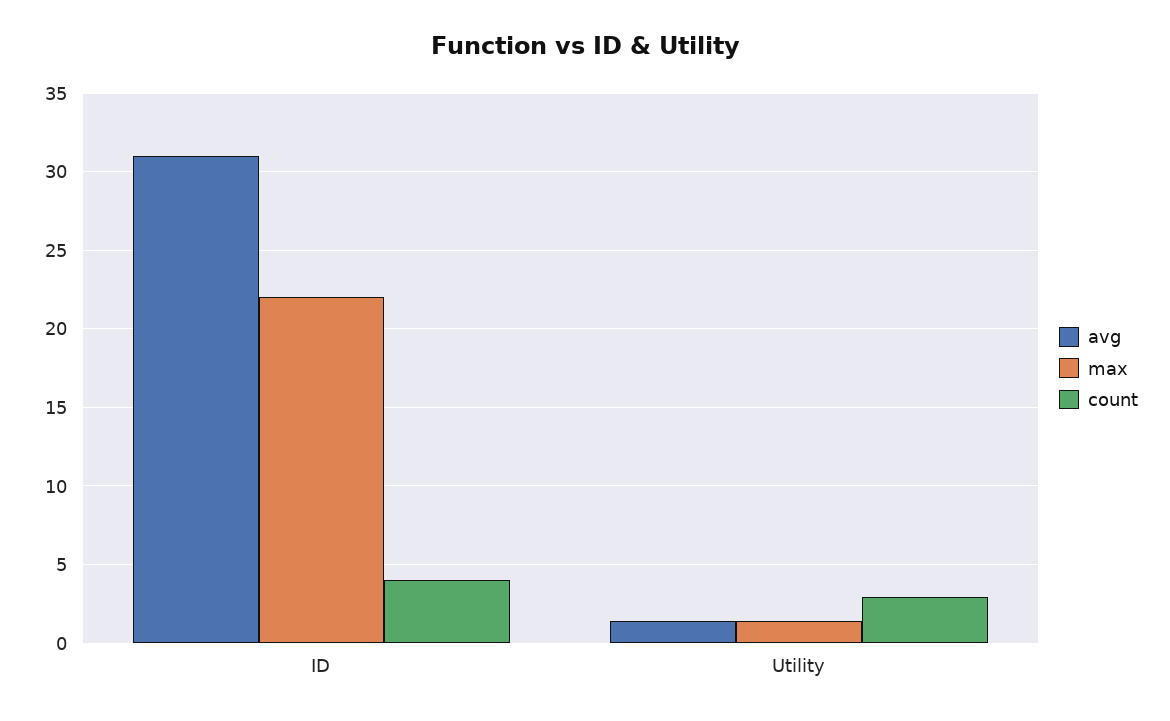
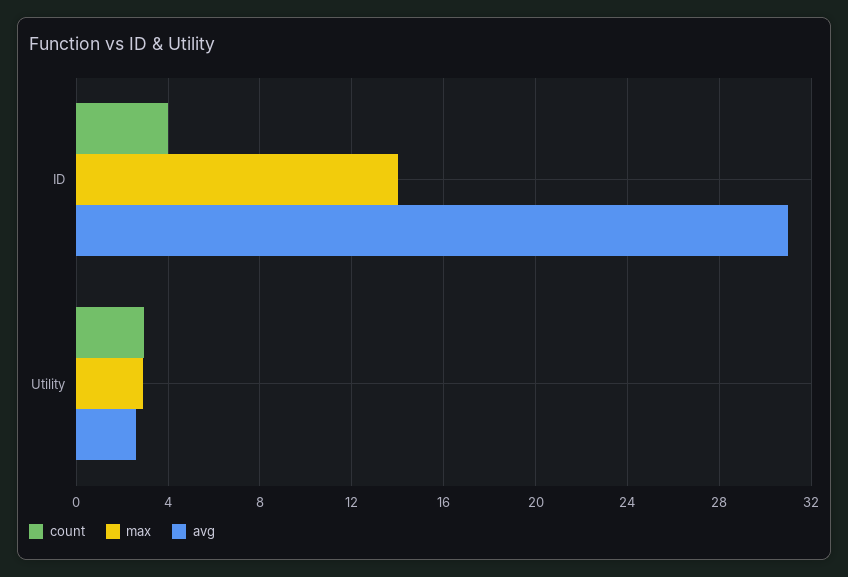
  {
    "avg": {
      "ID": 31,
-     "Utility": 1.5
+     "Utility": 2.5
    },
    "max": {
-     "ID": 22,
+     "ID": 14,
-     "Utility": 1.5
+     "Utility": 3
    },
    "count": {
      "ID": 4,
      "Utility": 3
    }
  }

